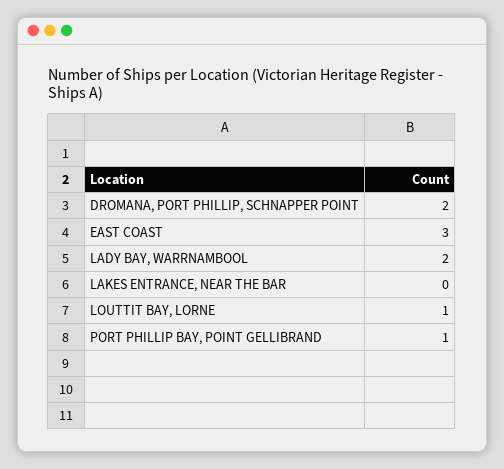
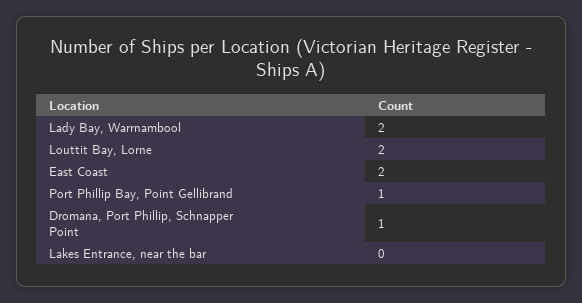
  {
-   "DROMANA, PORT PHILLIP, SCHNAPPER POINT": 2,
+   "DROMANA, PORT PHILLIP, SCHNAPPER POINT": 1,
-   "EAST COAST": 3,
+   "EAST COAST": 2,
    "LADY BAY, WARRNAMBOOL": 2,
    "LAKES ENTRANCE, NEAR THE BAR": 0,
-   "LOUTTIT BAY, LORNE": 1,
+   "LOUTTIT BAY, LORNE": 2,
    "PORT PHILLIP BAY, POINT GELLIBRAND": 1
  }

